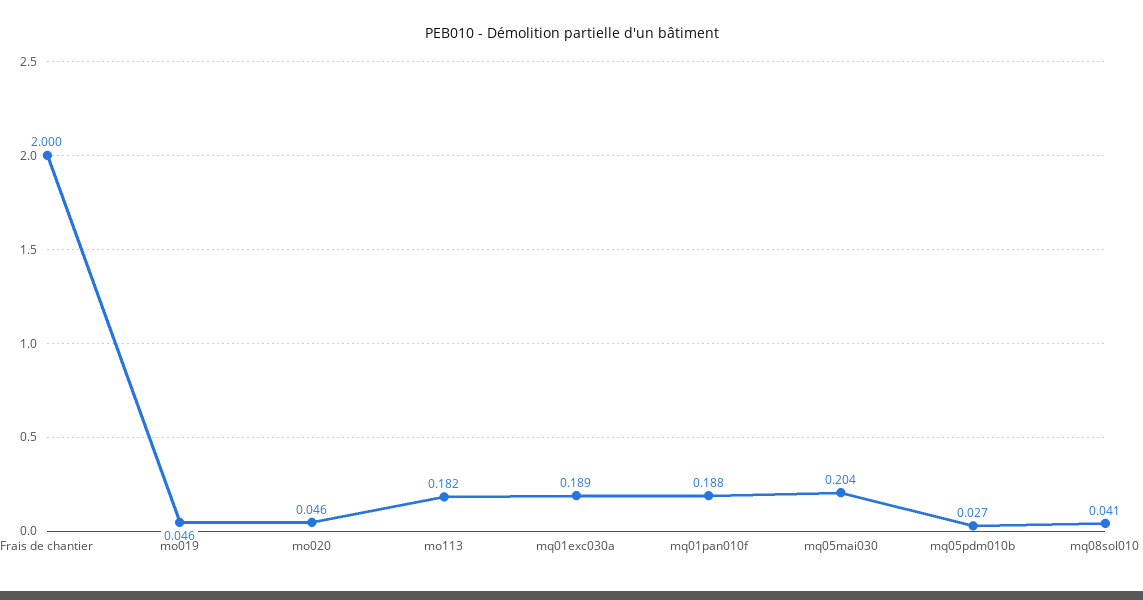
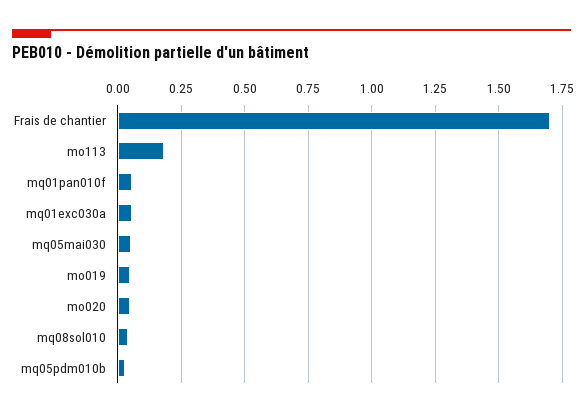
  {
-   "Frais de chantier": 2,
+   "Frais de chantier": 1.7,
    "mo019": 0.046,
    "mo020": 0.046,
    "mo113": 0.182,
-   "mq01exc030a": 0.189,
+   "mq01exc030a": 0.05,
-   "mq01pan010f": 0.188,
+   "mq01pan010f": 0.05,
-   "mq05mai030": 0.204,
+   "mq05mai030": 0.05,
    "mq05pdm010b": 0.027,
    "mq08sol010": 0.041
  }

